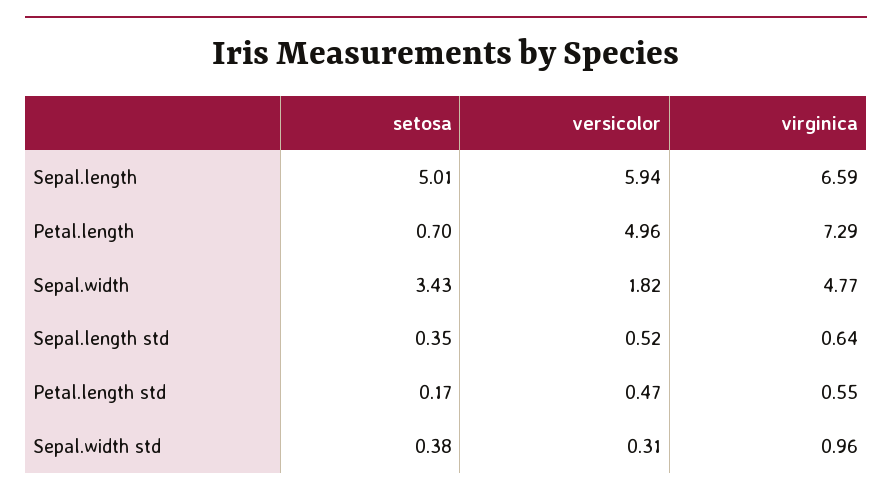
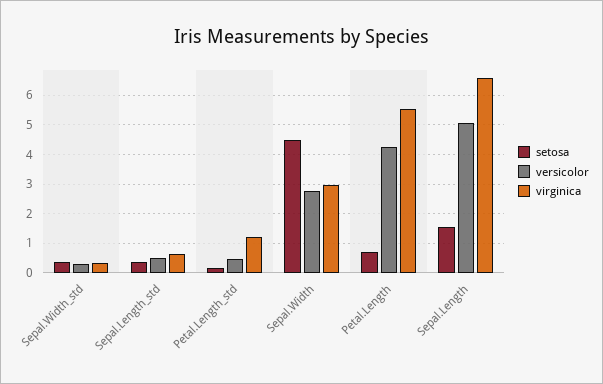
  {
    "setosa": {
-     "Sepal.length": 5.01,
+     "Sepal.length": 1.5,
      "Petal.length": 0.7,
-     "Sepal.width": 3.43,
+     "Sepal.width": 4.5,
      "Sepal.length std": 0.35,
      "Petal.length std": 0.17,
      "Sepal.width std": 0.38
    },
    "versicolor": {
-     "Sepal.length": 5.94,
+     "Sepal.length": 5,
-     "Petal.length": 4.96,
+     "Petal.length": 4.25,
-     "Sepal.width": 1.82,
+     "Sepal.width": 2.75,
      "Sepal.length std": 0.52,
      "Petal.length std": 0.47,
      "Sepal.width std": 0.31
    },
    "virginica": {
      "Sepal.length": 6.59,
-     "Petal.length": 7.29,
+     "Petal.length": 5.5,
-     "Sepal.width": 4.77,
+     "Sepal.width": 3,
      "Sepal.length std": 0.64,
-     "Petal.length std": 0.55,
+     "Petal.length std": 1.25,
-     "Sepal.width std": 0.96
+     "Sepal.width std": 0.25
    }
  }

